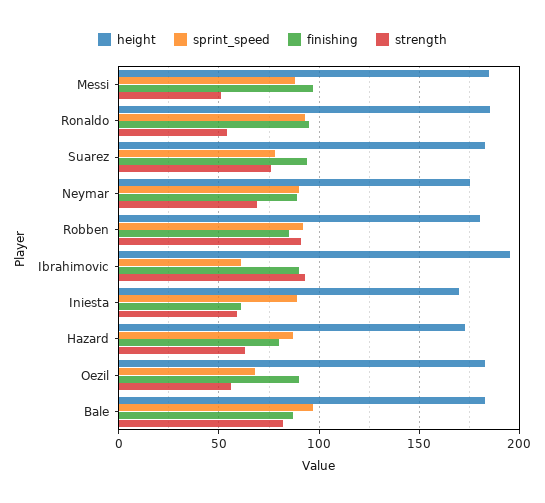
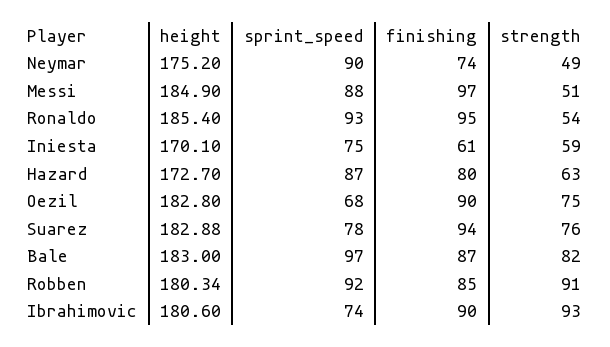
  {
    "height": {
      "Messi": 184.9,
      "Ronaldo": 185.4,
      "Suarez": 182.88,
      "Neymar": 175.2,
      "Robben": 180.34,
-     "Ibrahimovic": 195,
+     "Ibrahimovic": 180.6,
      "Iniesta": 170.1,
      "Hazard": 172.7,
      "Oezil": 182.8,
      "Bale": 183
    },
    "sprint_speed": {
      "Messi": 88,
      "Ronaldo": 93,
      "Suarez": 78,
      "Neymar": 90,
      "Robben": 92,
-     "Ibrahimovic": 60,
+     "Ibrahimovic": 74,
-     "Iniesta": 90,
+     "Iniesta": 75,
      "Hazard": 87,
      "Oezil": 68,
      "Bale": 97
    },
    "finishing": {
      "Messi": 97,
      "Ronaldo": 95,
      "Suarez": 94,
-     "Neymar": 90,
+     "Neymar": 74,
      "Robben": 85,
      "Ibrahimovic": 90,
      "Iniesta": 61,
      "Hazard": 80,
      "Oezil": 90,
      "Bale": 87
    },
    "strength": {
      "Messi": 51,
      "Ronaldo": 54,
      "Suarez": 76,
-     "Neymar": 70,
+     "Neymar": 49,
      "Robben": 91,
      "Ibrahimovic": 93,
      "Iniesta": 59,
      "Hazard": 63,
-     "Oezil": 55,
+     "Oezil": 75,
      "Bale": 82
    }
  }

